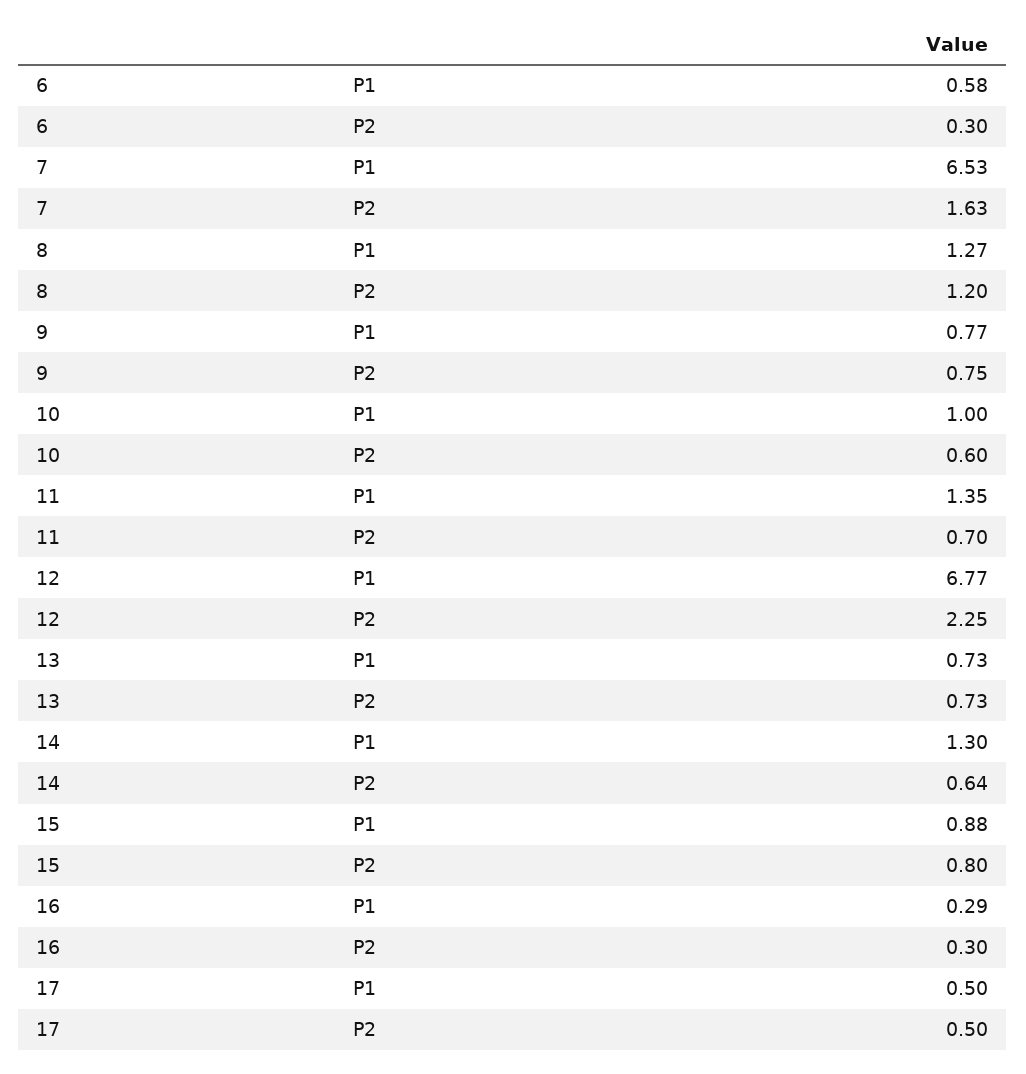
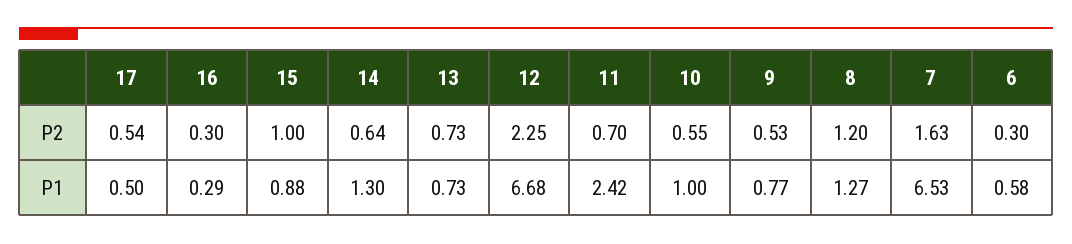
  {
    "6": {
      "P1": 0.58,
      "P2": 0.3
    },
    "7": {
      "P1": 6.53,
      "P2": 1.63
    },
    "8": {
      "P1": 1.27,
      "P2": 1.2
    },
    "9": {
      "P1": 0.77,
-     "P2": 0.75
+     "P2": 0.53
    },
    "10": {
      "P1": 1,
-     "P2": 0.6
+     "P2": 0.55
    },
    "11": {
-     "P1": 1.35,
+     "P1": 2.42,
      "P2": 0.7
    },
    "12": {
-     "P1": 6.77,
+     "P1": 6.68,
      "P2": 2.25
    },
    "13": {
      "P1": 0.73,
      "P2": 0.73
    },
    "14": {
      "P1": 1.3,
      "P2": 0.64
    },
    "15": {
      "P1": 0.88,
-     "P2": 0.8
+     "P2": 1
    },
    "16": {
      "P1": 0.29,
      "P2": 0.3
    },
    "17": {
      "P1": 0.5,
-     "P2": 0.5
+     "P2": 0.54
    }
  }

